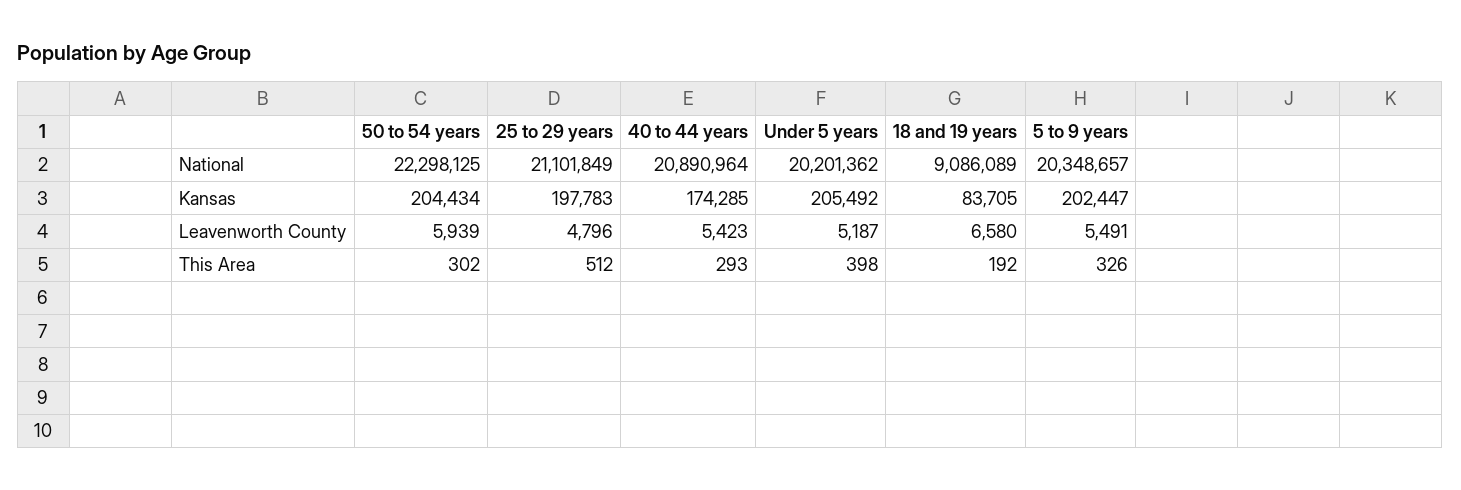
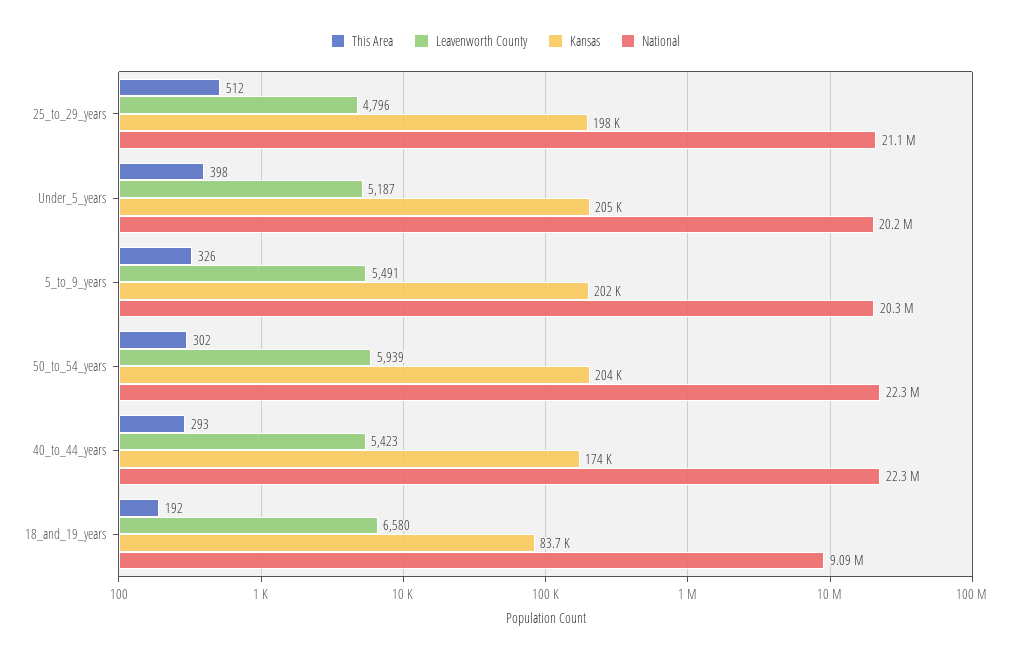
  {
    "National": {
      "50 to 54 years": 22298125,
      "25 to 29 years": 21101849,
-     "40 to 44 years": 20890964,
+     "40 to 44 years": 22300000,
      "Under 5 years": 20201362,
      "18 and 19 years": 9086089,
      "5 to 9 years": 20348657
    },
    "Kansas": {
      "50 to 54 years": 204434,
      "25 to 29 years": 197783,
      "40 to 44 years": 174285,
      "Under 5 years": 205492,
      "18 and 19 years": 83705,
      "5 to 9 years": 202447
    },
    "Leavenworth County": {
      "50 to 54 years": 5939,
      "25 to 29 years": 4796,
      "40 to 44 years": 5423,
      "Under 5 years": 5187,
      "18 and 19 years": 6580,
      "5 to 9 years": 5491
    },
    "This Area": {
      "50 to 54 years": 302,
      "25 to 29 years": 512,
      "40 to 44 years": 293,
      "Under 5 years": 398,
      "18 and 19 years": 192,
      "5 to 9 years": 326
    }
  }

